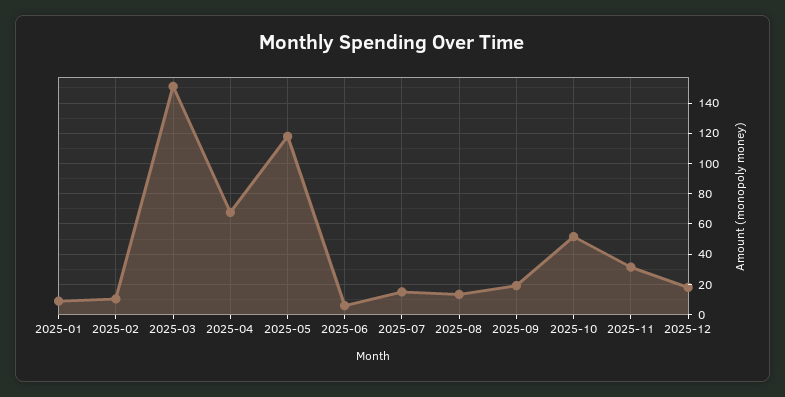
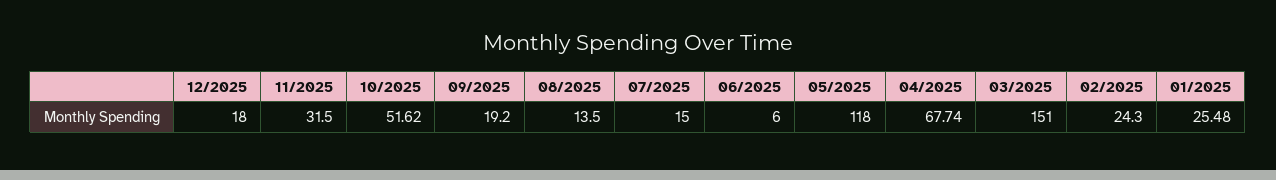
  {
-   "2025-01": 10,
+   "2025-01": 25.48,
-   "2025-02": 10,
+   "2025-02": 24.3,
    "2025-03": 151,
    "2025-04": 67.74,
    "2025-05": 118,
    "2025-06": 6,
    "2025-07": 15,
    "2025-08": 13.5,
    "2025-09": 19.2,
    "2025-10": 51.62,
    "2025-11": 31.5,
    "2025-12": 18
  }

